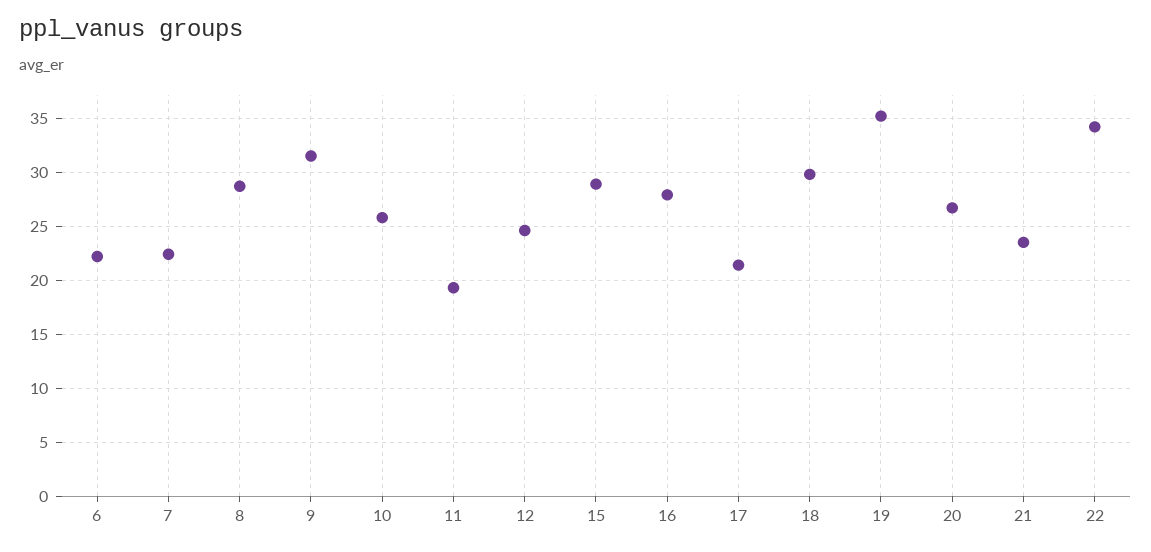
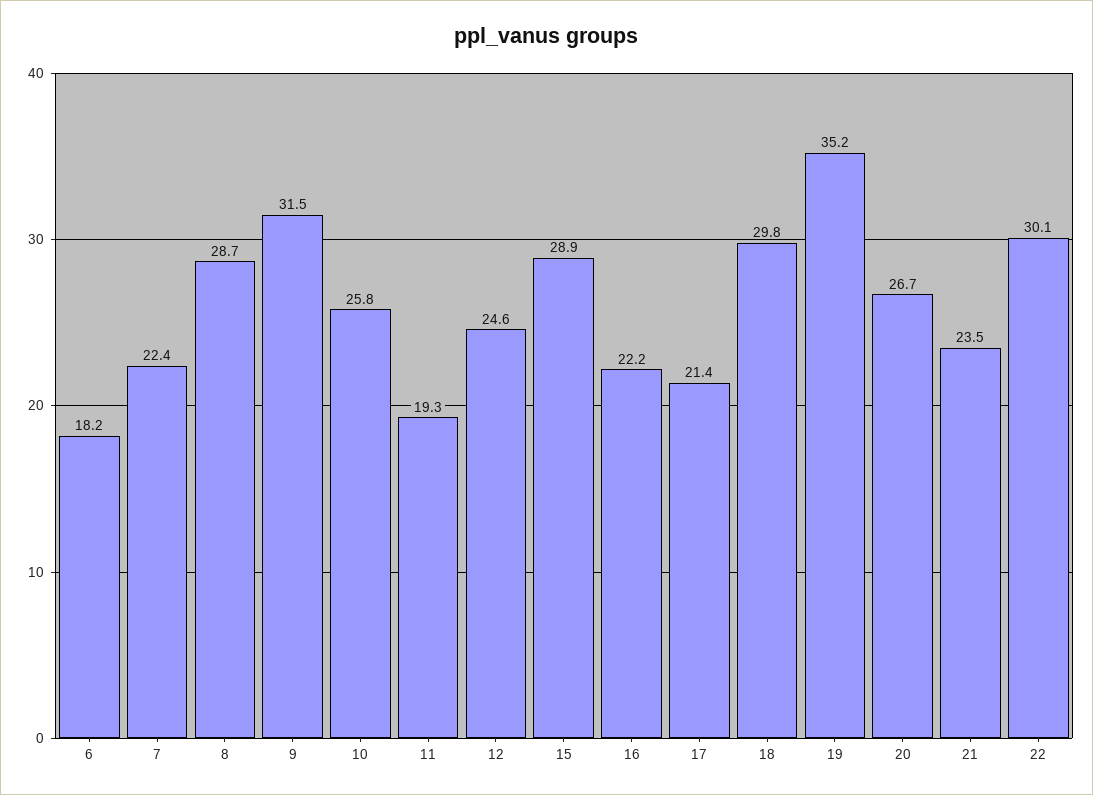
  {
-   "6": 22,
+   "6": 18.2,
    "7": 22.4,
    "8": 28.7,
    "9": 31.5,
    "10": 25.8,
    "11": 19.3,
    "12": 24.6,
    "15": 28.9,
-   "16": 28,
+   "16": 22.2,
    "17": 21.4,
    "18": 29.8,
    "19": 35.2,
    "20": 26.7,
    "21": 23.5,
-   "22": 34
+   "22": 30.1
  }

